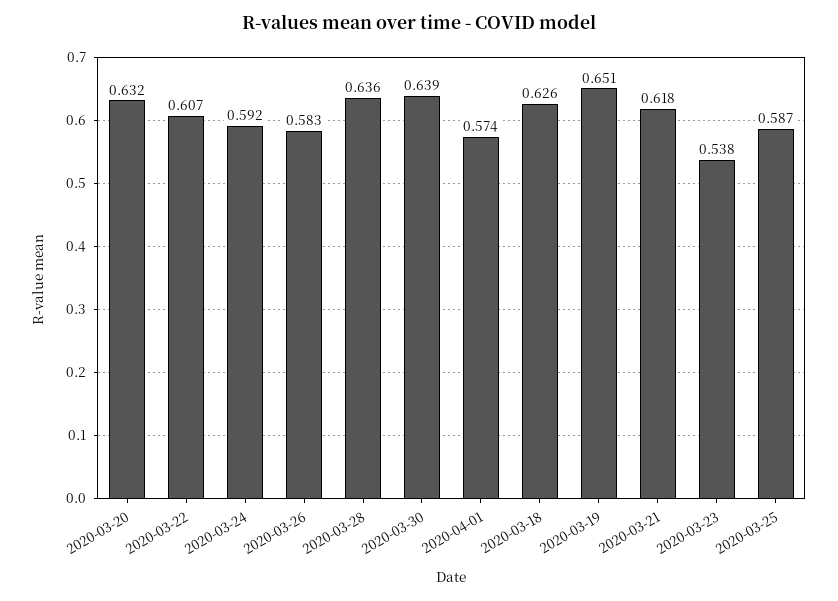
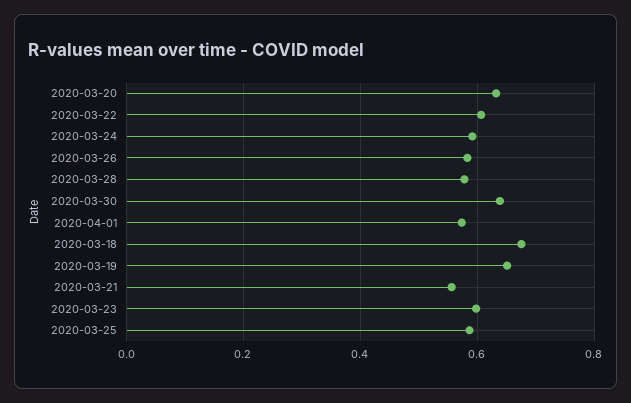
  {
    "2020-03-20": 0.632,
    "2020-03-22": 0.607,
    "2020-03-24": 0.592,
    "2020-03-26": 0.583,
-   "2020-03-28": 0.636,
+   "2020-03-28": 0.58,
    "2020-03-30": 0.639,
    "2020-04-01": 0.574,
-   "2020-03-18": 0.626,
+   "2020-03-18": 0.68,
    "2020-03-19": 0.651,
-   "2020-03-21": 0.618,
+   "2020-03-21": 0.56,
-   "2020-03-23": 0.538,
+   "2020-03-23": 0.6,
    "2020-03-25": 0.587
  }

